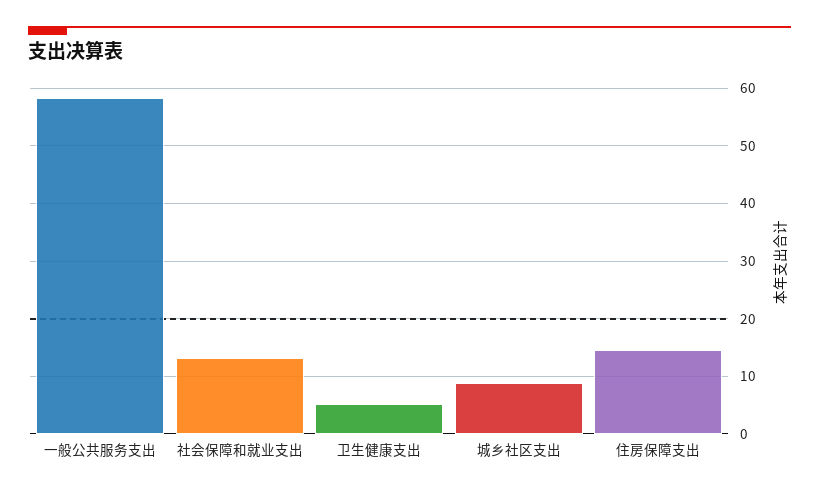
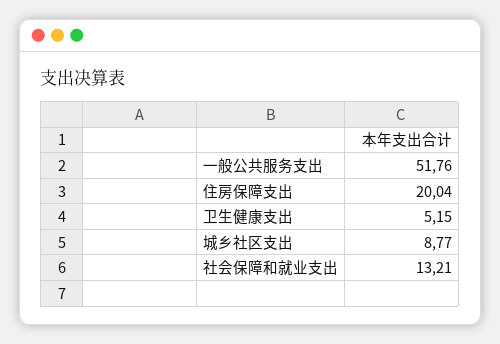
  {
-   "一般公共服务支出": 58,
+   "一般公共服务支出": 51.76,
    "社会保障和就业支出": 13.21,
    "卫生健康支出": 5.15,
    "城乡社区支出": 8.77,
-   "住房保障支出": 14
+   "住房保障支出": 20.04
  }

